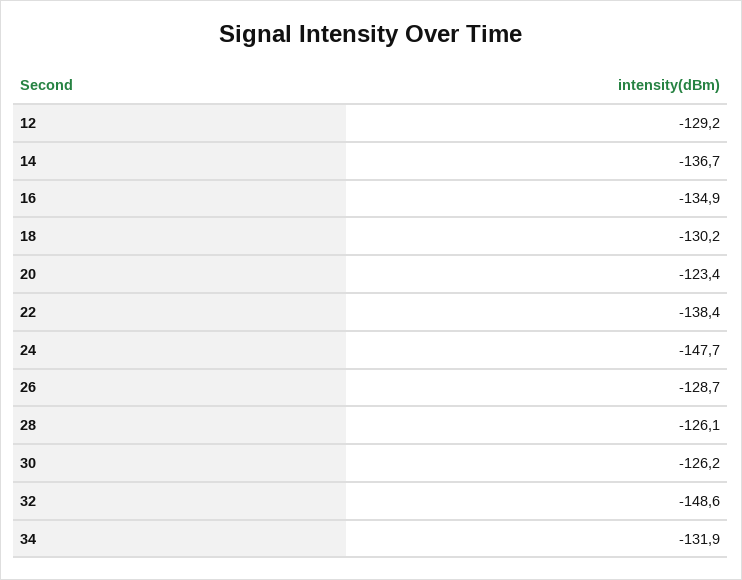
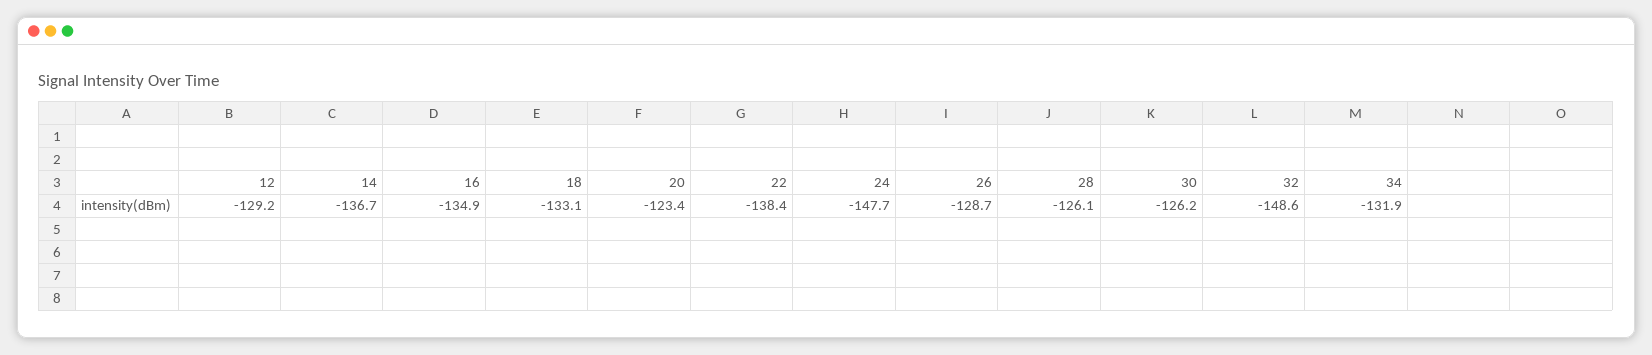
  {
    "12": -129.2,
    "14": -136.7,
    "16": -134.9,
-   "18": -130.2,
+   "18": -133.1,
    "20": -123.4,
    "22": -138.4,
    "24": -147.7,
    "26": -128.7,
    "28": -126.1,
    "30": -126.2,
    "32": -148.6,
    "34": -131.9
  }

